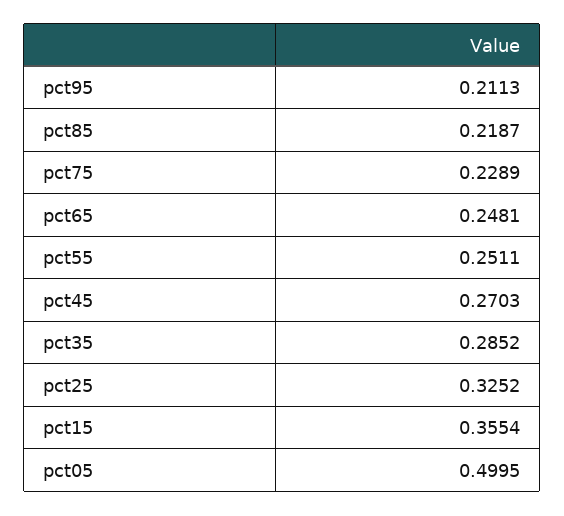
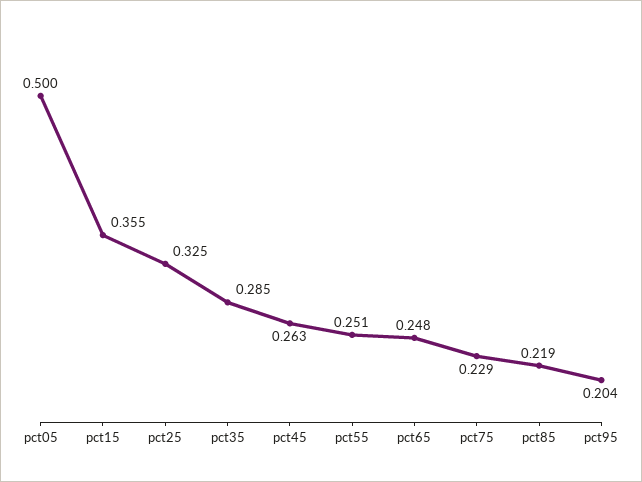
  {
-   "pct95": 0.2113,
+   "pct95": 0.204,
    "pct85": 0.2187,
    "pct75": 0.2289,
    "pct65": 0.2481,
    "pct55": 0.2511,
-   "pct45": 0.2703,
+   "pct45": 0.263,
    "pct35": 0.2852,
    "pct25": 0.3252,
    "pct15": 0.3554,
    "pct05": 0.4995
  }

